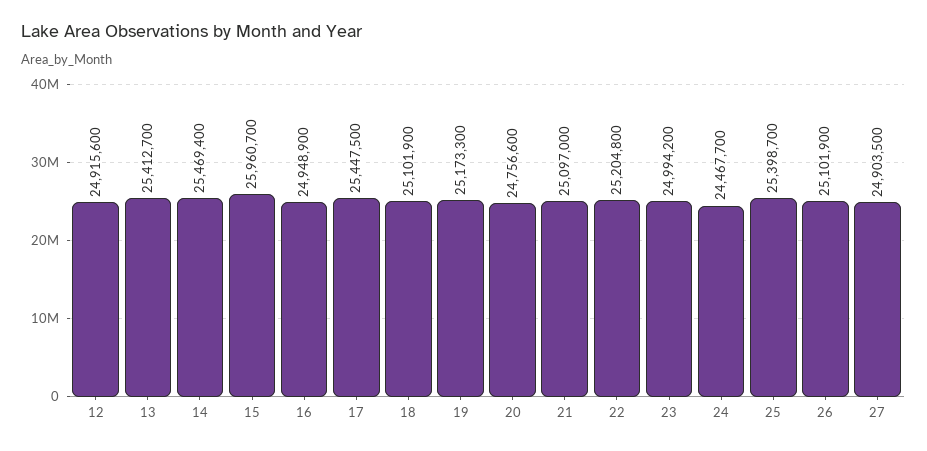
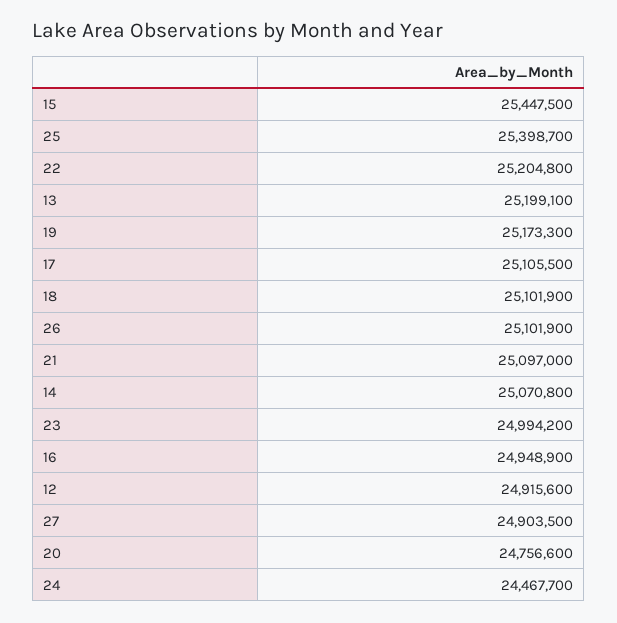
  {
    "12": 24915600,
-   "13": 25412700,
+   "13": 25199100,
-   "14": 25469400,
+   "14": 25070800,
-   "15": 25960700,
+   "15": 25447500,
    "16": 24948900,
-   "17": 25447500,
+   "17": 25105500,
    "18": 25101900,
    "19": 25173300,
    "20": 24756600,
    "21": 25097000,
    "22": 25204800,
    "23": 24994200,
    "24": 24467700,
    "25": 25398700,
    "26": 25101900,
    "27": 24903500
  }

